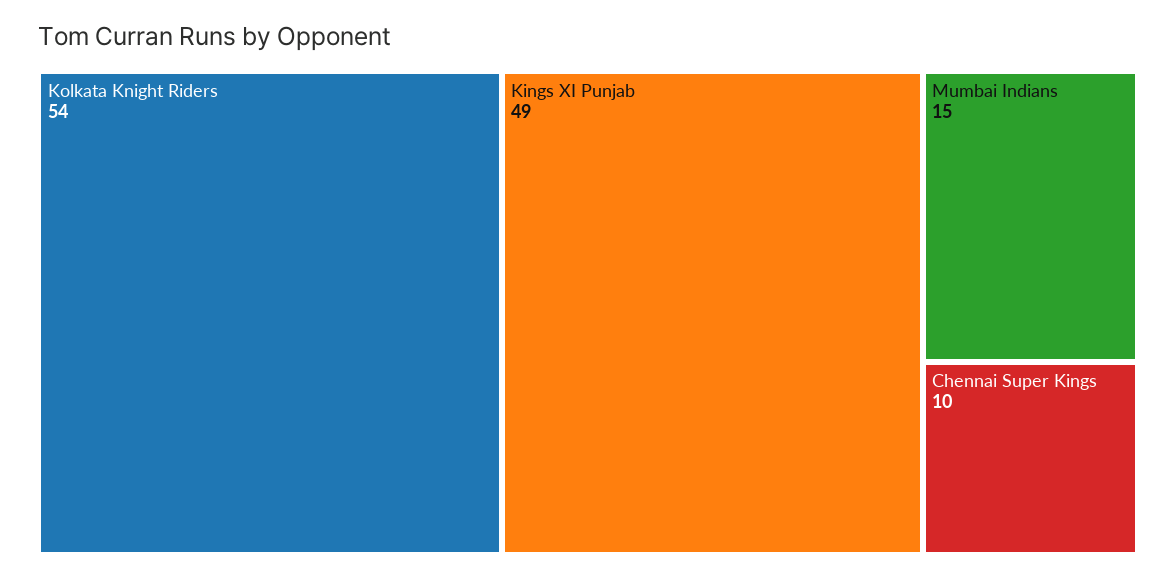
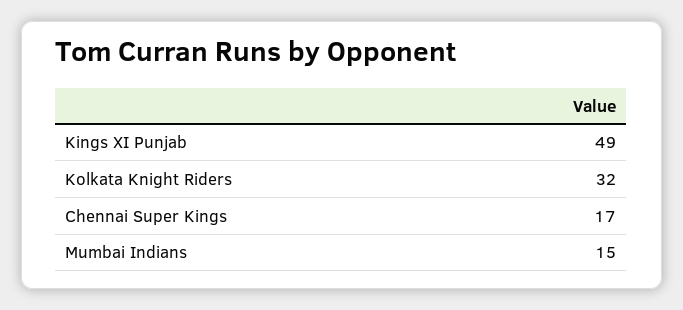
  {
-   "Kolkata Knight Riders": 54,
+   "Kolkata Knight Riders": 32,
    "Kings XI Punjab": 49,
    "Mumbai Indians": 15,
-   "Chennai Super Kings": 10
+   "Chennai Super Kings": 17
  }

